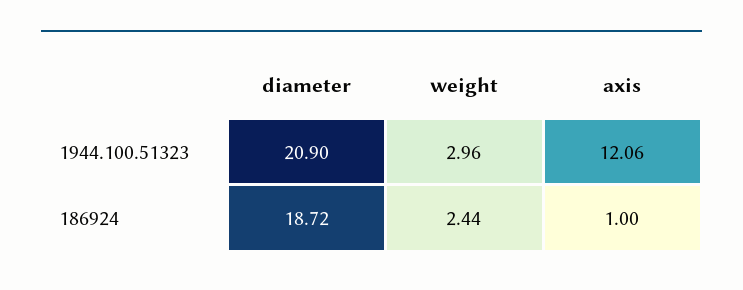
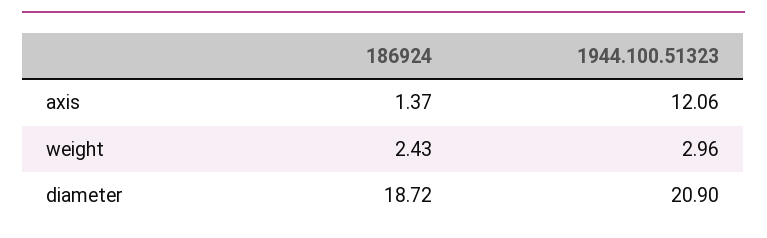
  {
    "diameter": {
      "1944.100.51323": 20.9,
      "186924": 18.72
    },
    "weight": {
      "1944.100.51323": 2.96,
-     "186924": 2.44
+     "186924": 2.43
    },
    "axis": {
      "1944.100.51323": 12.06,
-     "186924": 1
+     "186924": 1.37
    }
  }

